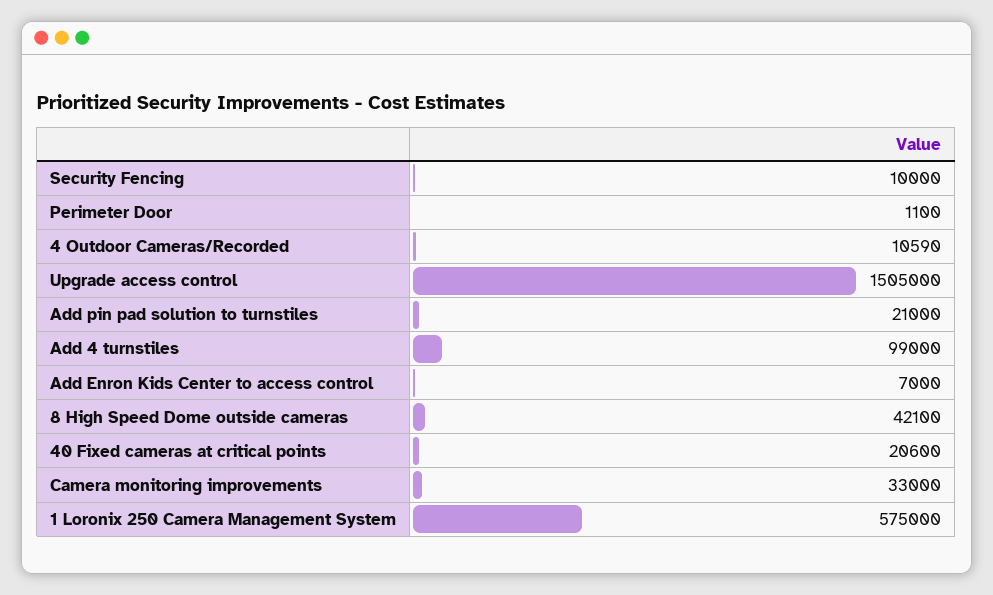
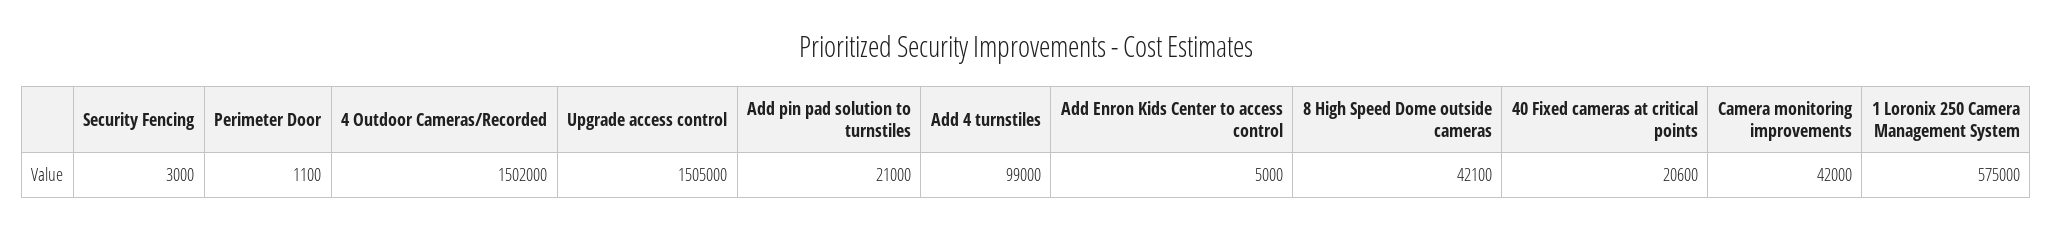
  {
-   "Security Fencing": 10000,
+   "Security Fencing": 3000,
    "Perimeter Door": 1100,
-   "4 Outdoor Cameras/Recorded": 10590,
+   "4 Outdoor Cameras/Recorded": 1502000,
    "Upgrade access control": 1505000,
    "Add pin pad solution to turnstiles": 21000,
    "Add 4 turnstiles": 99000,
-   "Add Enron Kids Center to access control": 7000,
+   "Add Enron Kids Center to access control": 5000,
    "8 High Speed Dome outside cameras": 42100,
    "40 Fixed cameras at critical points": 20600,
-   "Camera monitoring improvements": 33000,
+   "Camera monitoring improvements": 42000,
    "1 Loronix 250 Camera Management System": 575000
  }

